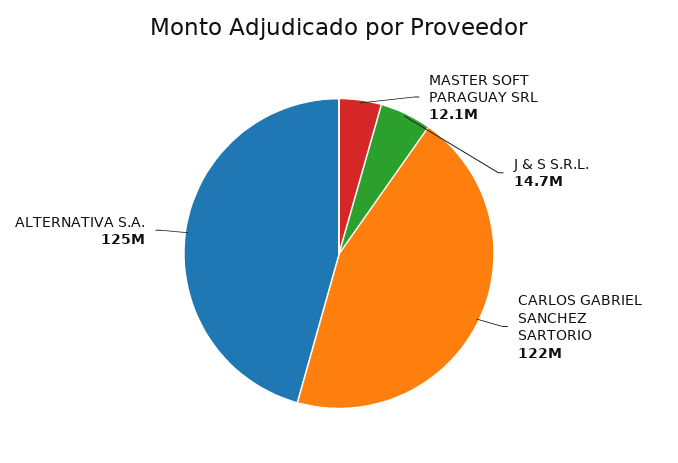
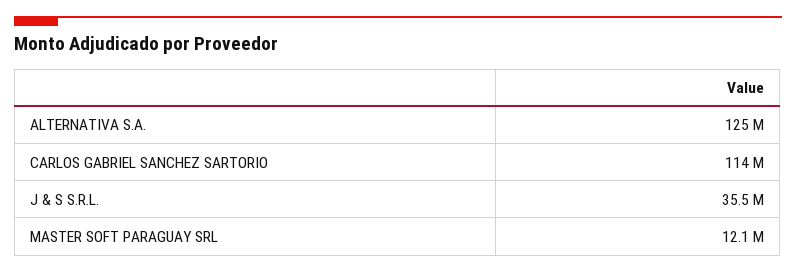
  {
    "MASTER SOFT PARAGUAY SRL": 12100000,
-   "J & S S.R.L.": 14700000,
+   "J & S S.R.L.": 35500000,
-   "CARLOS GABRIEL SANCHEZ SARTORIO": 122000000,
+   "CARLOS GABRIEL SANCHEZ SARTORIO": 114000000,
    "ALTERNATIVA S.A.": 125000000
  }

